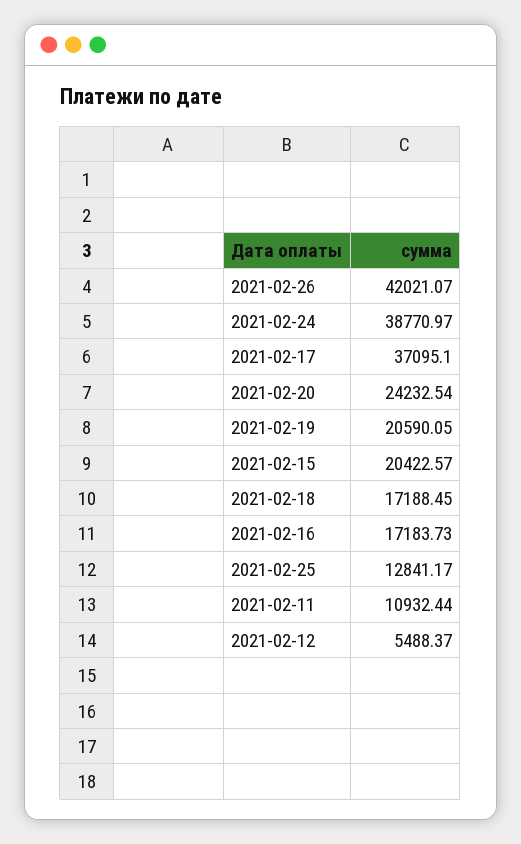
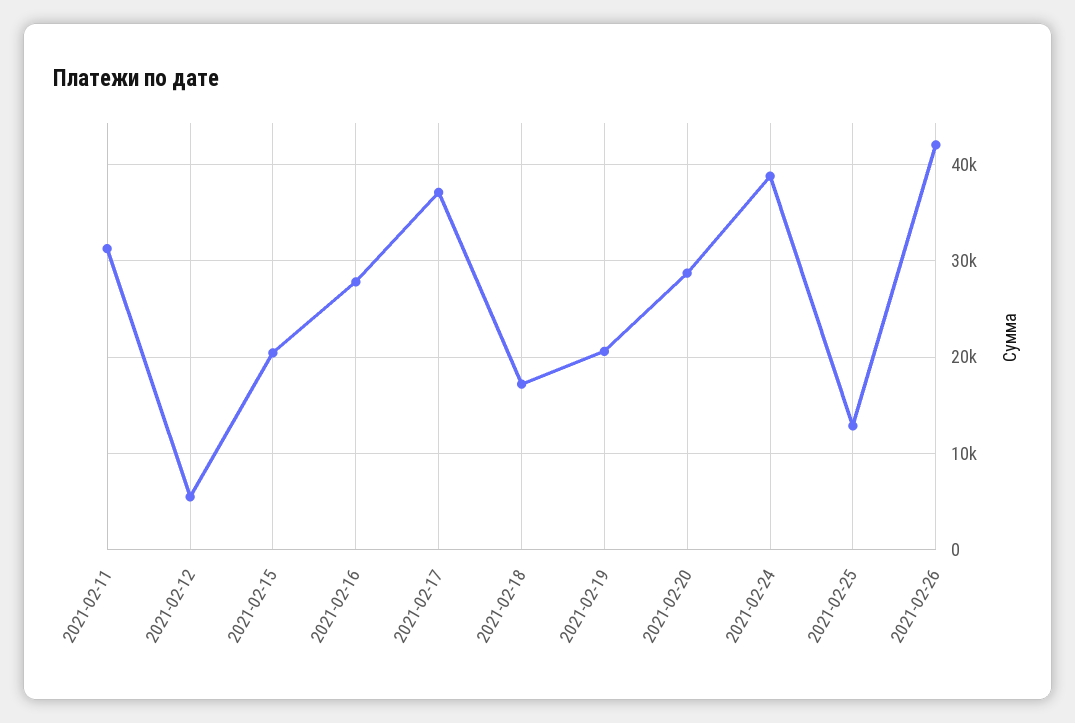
  {
    "2021-02-26": 42021.07,
    "2021-02-24": 38770.97,
    "2021-02-17": 37095.1,
-   "2021-02-20": 24232.54,
+   "2021-02-20": 29000,
    "2021-02-19": 20590.05,
    "2021-02-15": 20422.57,
    "2021-02-18": 17188.45,
-   "2021-02-16": 17183.73,
+   "2021-02-16": 28000,
    "2021-02-25": 12841.17,
-   "2021-02-11": 10932.44,
+   "2021-02-11": 31000,
    "2021-02-12": 5488.37
  }

